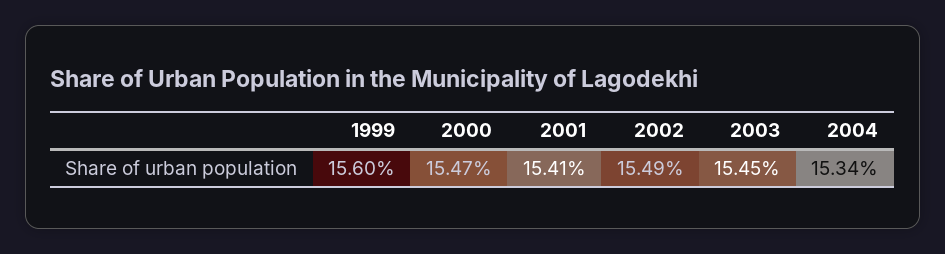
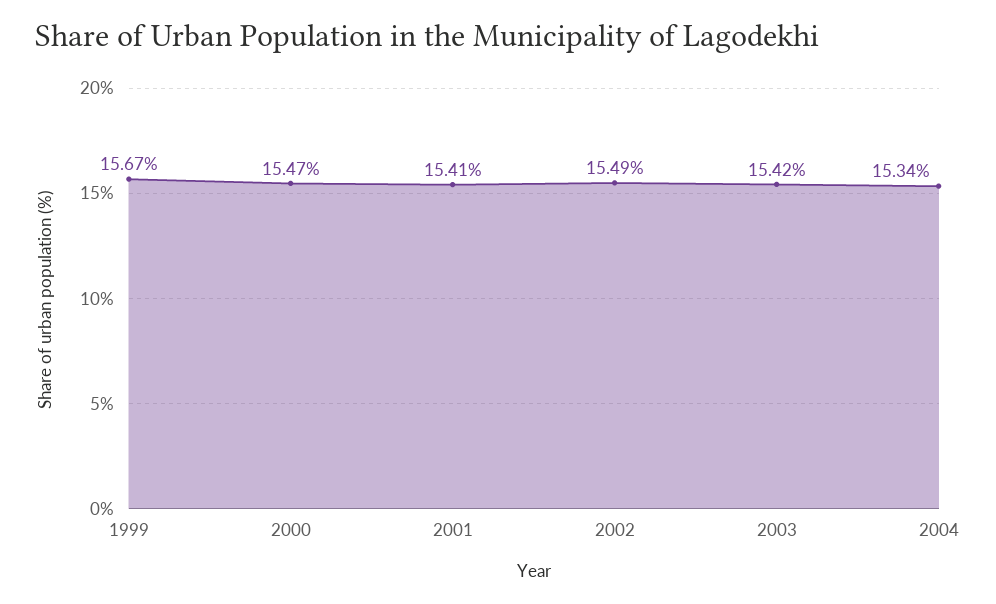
  {
-   "1999": 15.6,
+   "1999": 15.67,
    "2000": 15.47,
    "2001": 15.41,
    "2002": 15.49,
-   "2003": 15.45,
+   "2003": 15.42,
    "2004": 15.34
  }

